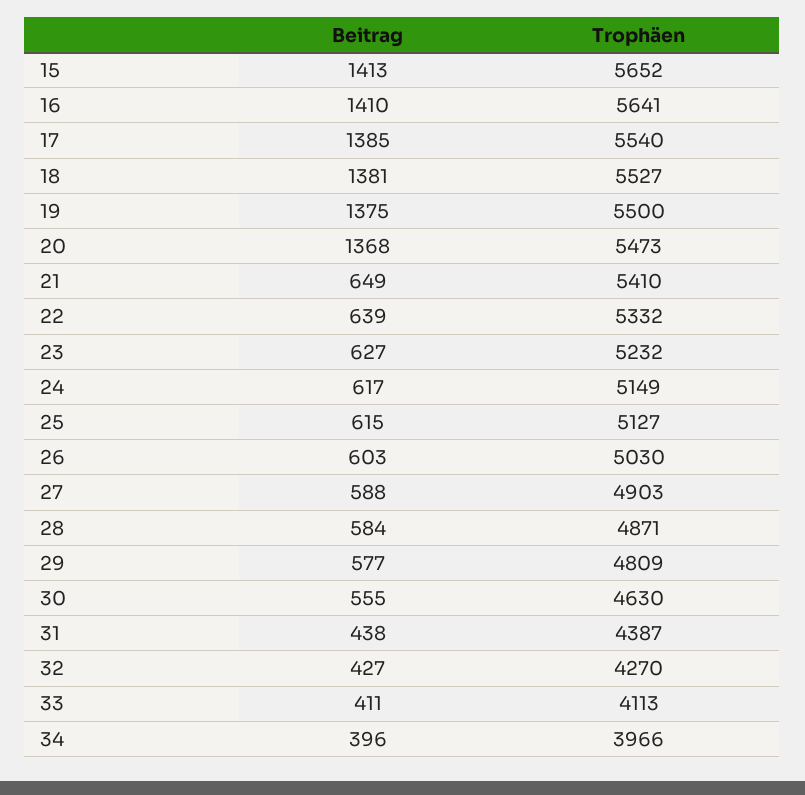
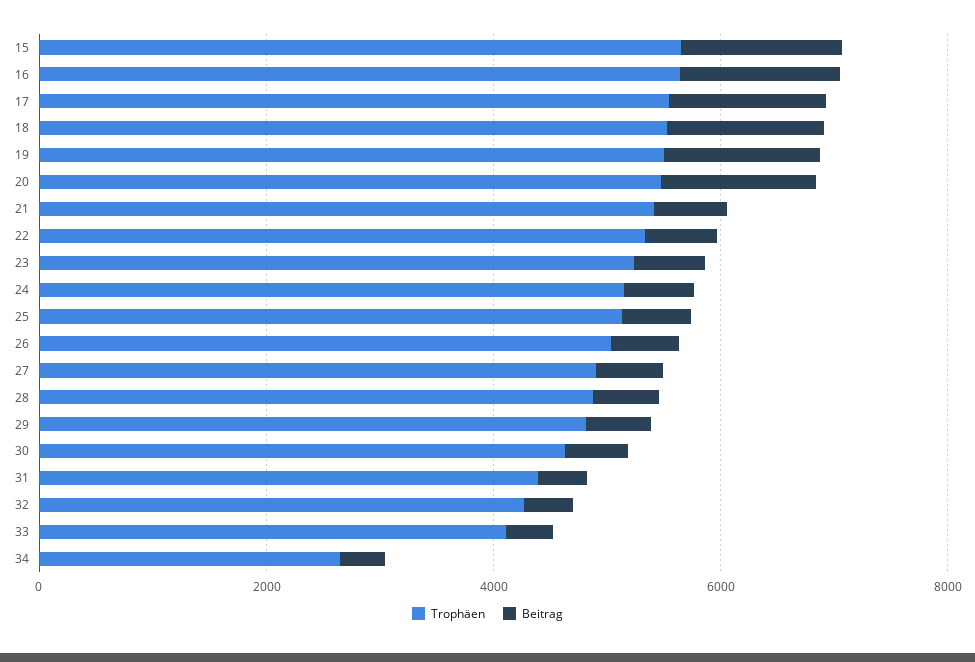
  {
    "Beitrag": {
      "15": 1413,
      "16": 1410,
      "17": 1385,
      "18": 1381,
      "19": 1375,
      "20": 1368,
      "21": 649,
      "22": 639,
      "23": 627,
      "24": 617,
      "25": 615,
      "26": 603,
      "27": 588,
      "28": 584,
      "29": 577,
      "30": 555,
      "31": 438,
      "32": 427,
      "33": 411,
      "34": 396
    },
    "Trophäen": {
      "15": 5652,
      "16": 5641,
      "17": 5540,
      "18": 5527,
      "19": 5500,
      "20": 5473,
      "21": 5410,
      "22": 5332,
      "23": 5232,
      "24": 5149,
      "25": 5127,
      "26": 5030,
      "27": 4903,
      "28": 4871,
      "29": 4809,
      "30": 4630,
      "31": 4387,
      "32": 4270,
      "33": 4113,
-     "34": 3966
+     "34": 2500
    }
  }

